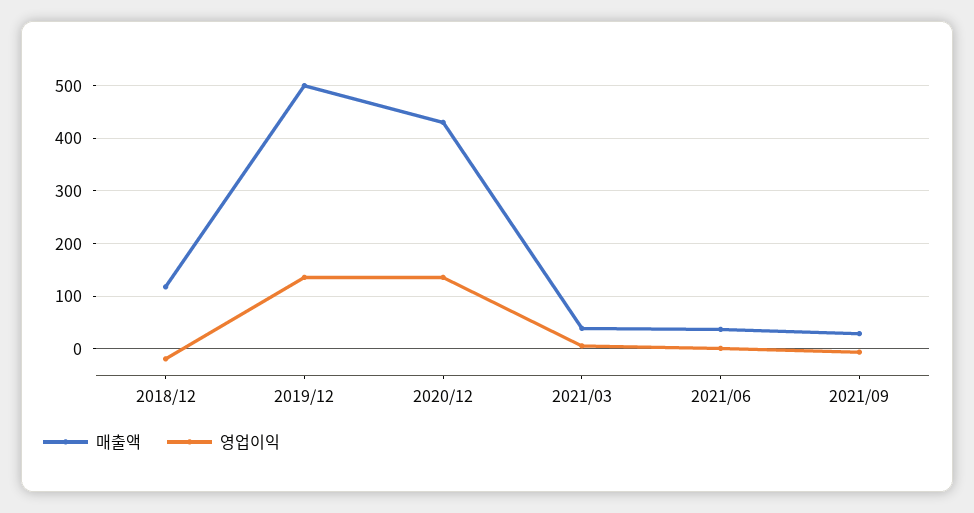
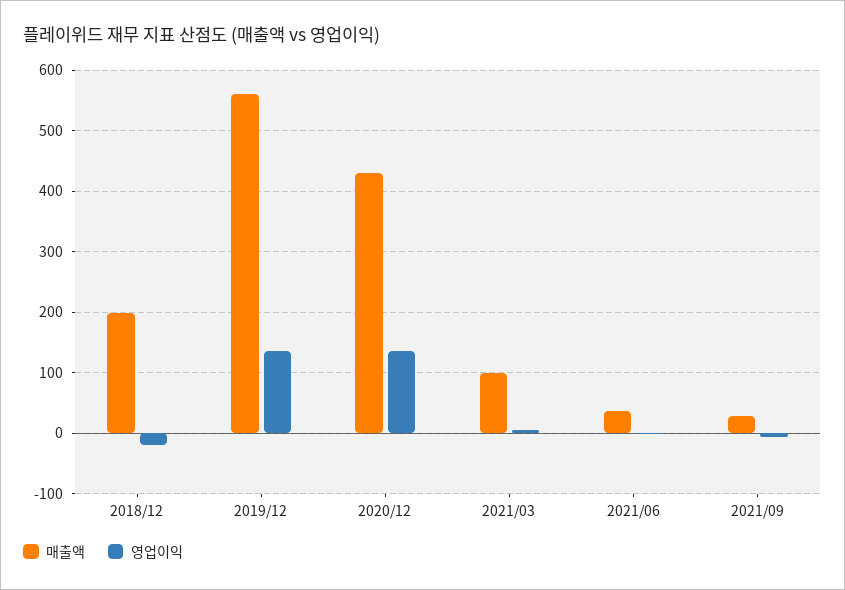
  {
    "매출액": {
-     "2018/12": 120,
+     "2018/12": 200,
-     "2019/12": 500,
+     "2019/12": 560,
      "2020/12": 430,
-     "2021/03": 40,
+     "2021/03": 100,
      "2021/06": 40,
      "2021/09": 30
    },
    "영업이익": {
      "2018/12": -20,
      "2019/12": 140,
      "2020/12": 140,
      "2021/03": 10,
      "2021/06": 0,
      "2021/09": -10
    }
  }

